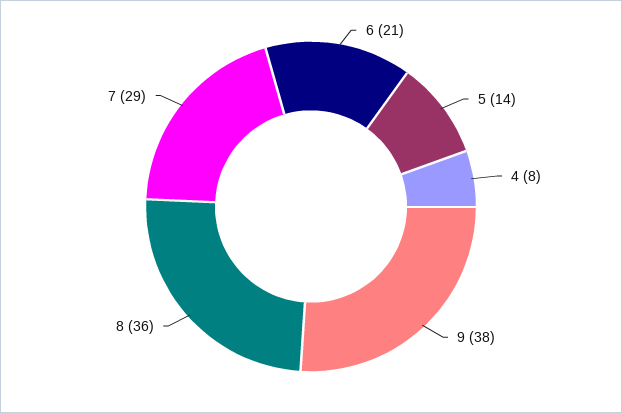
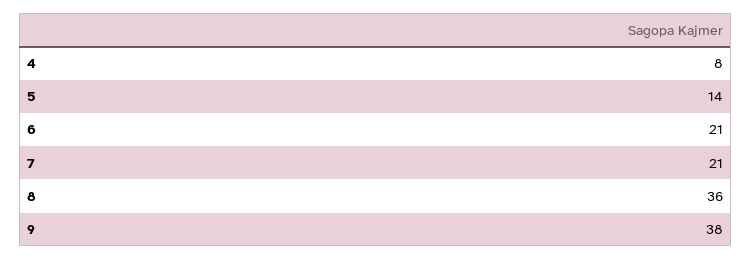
  {
    "6": 21,
    "5": 14,
    "4": 8,
    "9": 38,
    "8": 36,
-   "7": 29
+   "7": 21
  }

